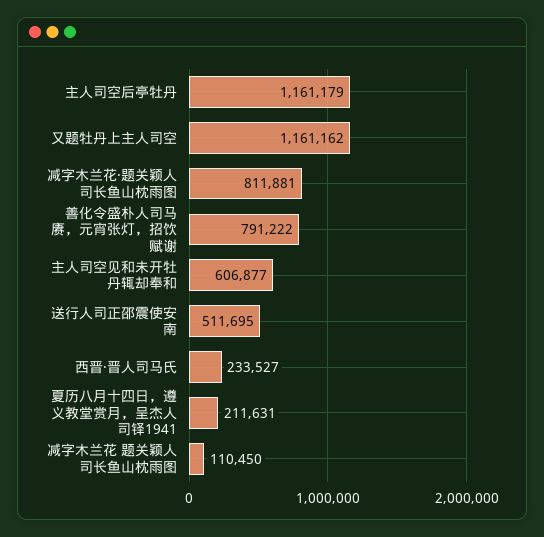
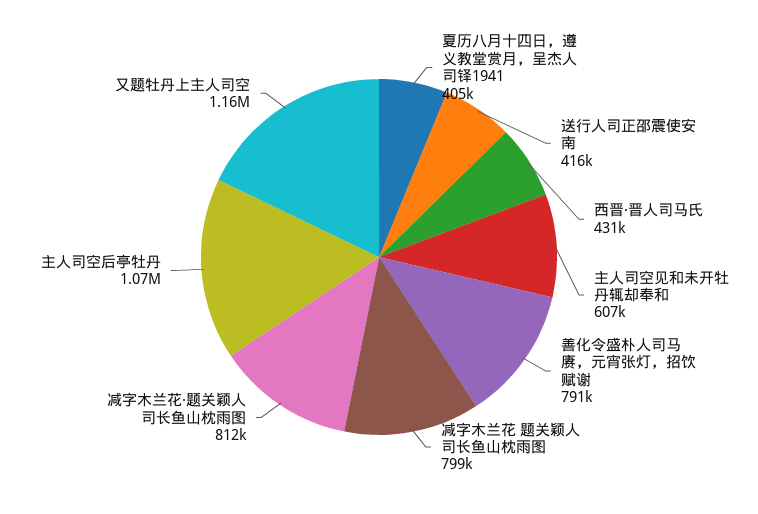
  {
-   "主人司空后亭牡丹": 1161179,
+   "主人司空后亭牡丹": 1070000,
    "又题牡丹上主人司空": 1161162,
    "减字木兰花·题关颖人司长鱼山枕雨图": 811881,
    "善化令盛朴人司马赓，元宵张灯，招饮赋谢": 791222,
    "主人司空见和未开牡丹辄却奉和": 606877,
-   "送行人司正邵震使安南": 511695,
+   "送行人司正邵震使安南": 416000,
-   "西晋·晋人司马氏": 233527,
+   "西晋·晋人司马氏": 431000,
-   "夏历八月十四日，遵义教堂赏月，呈杰人司铎1941": 211631,
+   "夏历八月十四日，遵义教堂赏月，呈杰人司铎1941": 405000,
-   "减字木兰花 题关颖人司长鱼山枕雨图": 110450
+   "减字木兰花 题关颖人司长鱼山枕雨图": 799000
  }

